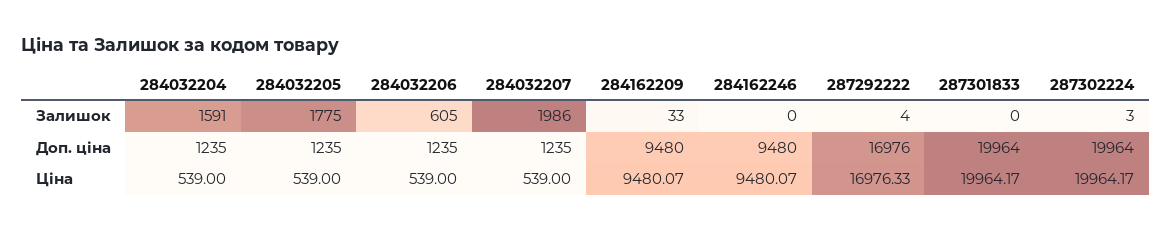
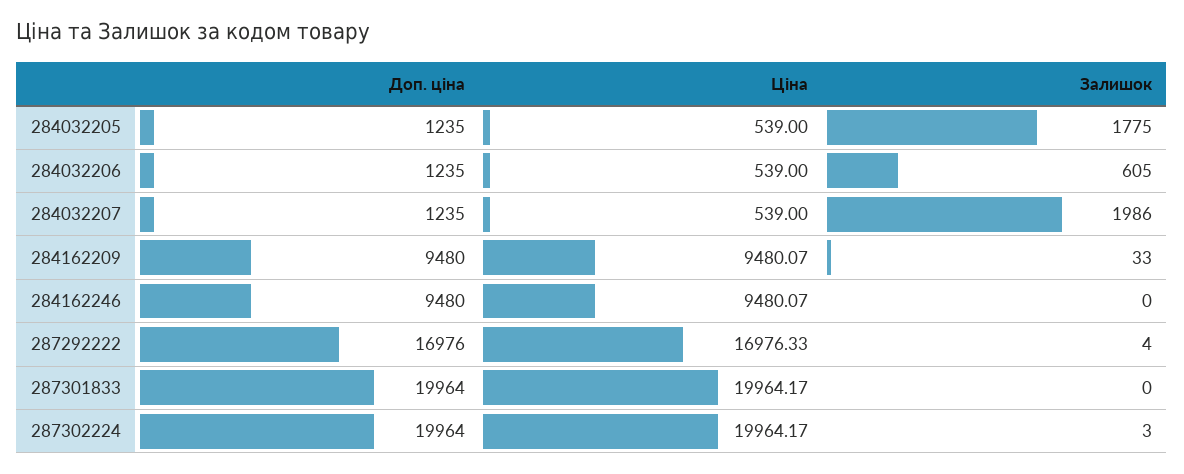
  {
-   "284032204": {
-     "Залишок": 1591,
-     "Доп. ціна": 1235,
-     "Ціна": 539
-   },
    "284032205": {
      "Залишок": 1775,
      "Доп. ціна": 1235,
      "Ціна": 539
    },
    "284032206": {
      "Залишок": 605,
      "Доп. ціна": 1235,
      "Ціна": 539
    },
    "284032207": {
      "Залишок": 1986,
      "Доп. ціна": 1235,
      "Ціна": 539
    },
    "284162209": {
      "Залишок": 33,
      "Доп. ціна": 9480,
      "Ціна": 9480.07
    },
    "284162246": {
      "Залишок": 0,
      "Доп. ціна": 9480,
      "Ціна": 9480.07
    },
    "287292222": {
      "Залишок": 4,
      "Доп. ціна": 16976,
      "Ціна": 16976.33
    },
    "287301833": {
      "Залишок": 0,
      "Доп. ціна": 19964,
      "Ціна": 19964.17
    },
    "287302224": {
      "Залишок": 3,
      "Доп. ціна": 19964,
      "Ціна": 19964.17
    }
  }

